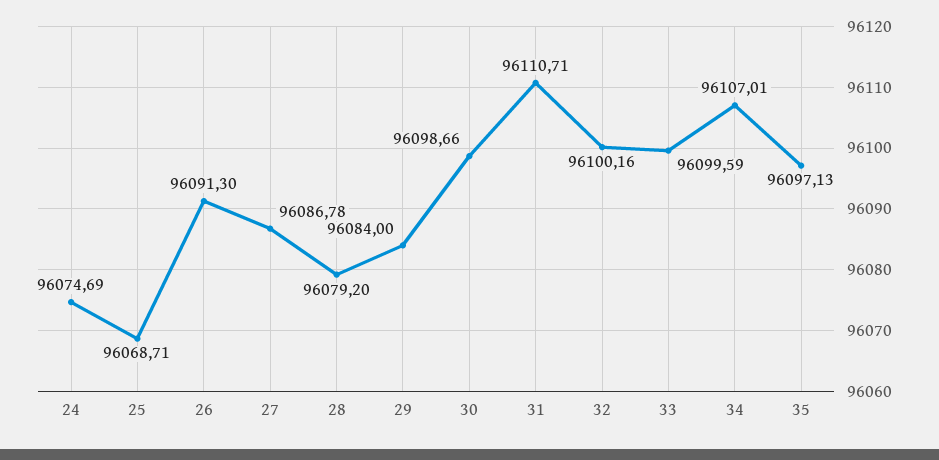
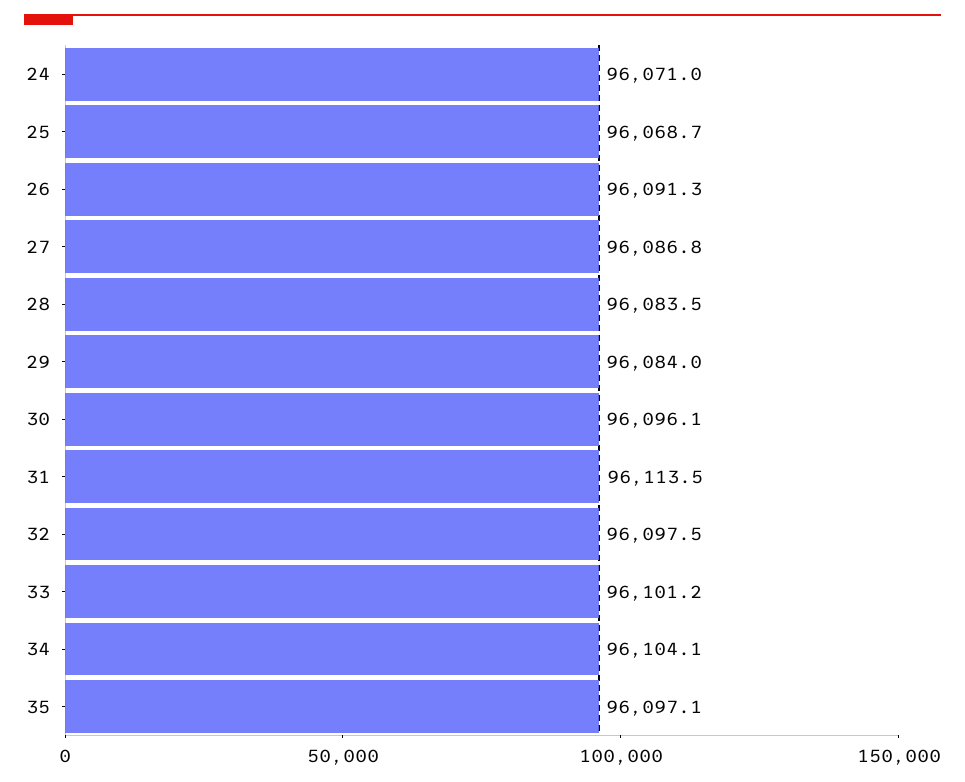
  {
-   "24": 96074.69,
+   "24": 96071,
    "25": 96068.71,
    "26": 96091.3,
    "27": 96086.78,
-   "28": 96079.2,
+   "28": 96083.5,
    "29": 96084,
-   "30": 96098.66,
+   "30": 96096.1,
-   "31": 96110.71,
+   "31": 96113.5,
-   "32": 96100.16,
+   "32": 96097.5,
-   "33": 96099.59,
+   "33": 96101.2,
-   "34": 96107.01,
+   "34": 96104.1,
    "35": 96097.13
  }

